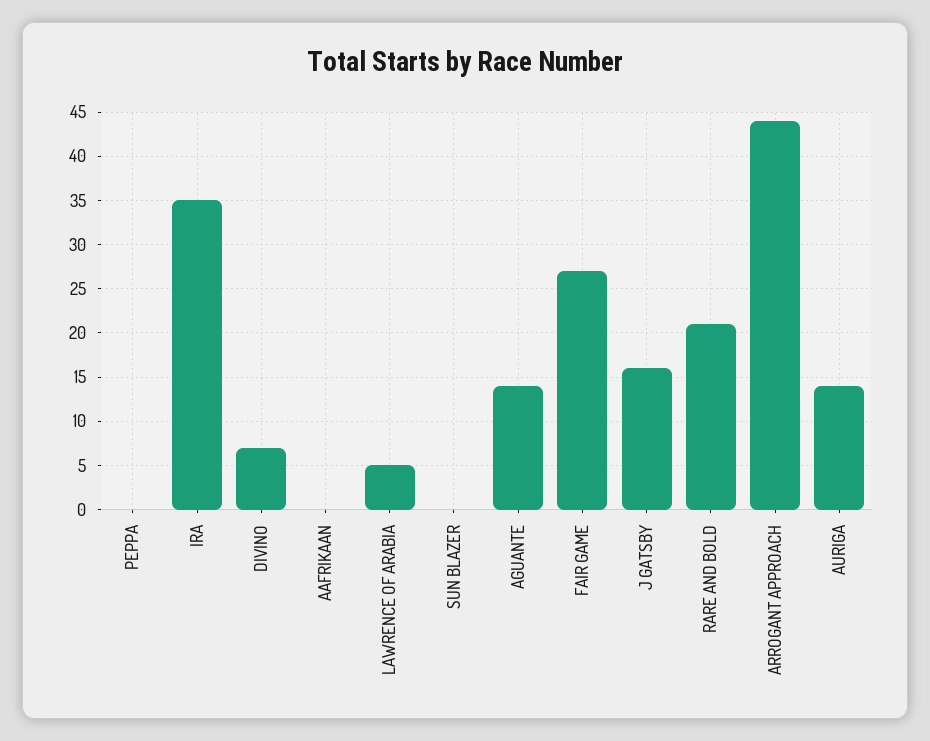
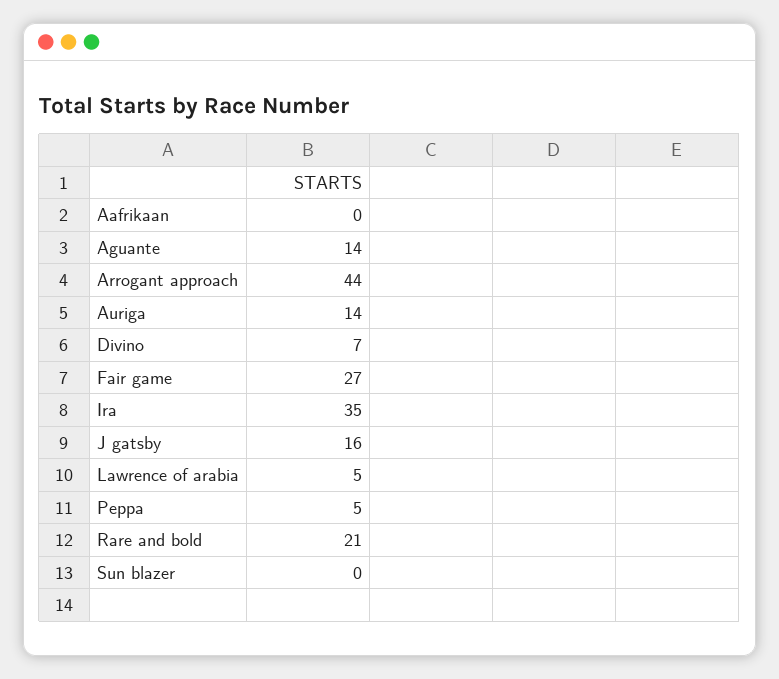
  {
-   "PEPPA": 0,
+   "PEPPA": 5,
    "IRA": 35,
    "DIVINO": 7,
    "AAFRIKAAN": 0,
    "LAWRENCE OF ARABIA": 5,
    "SUN BLAZER": 0,
    "AGUANTE": 14,
    "FAIR GAME": 27,
    "J GATSBY": 16,
    "RARE AND BOLD": 21,
    "ARROGANT APPROACH": 44,
    "AURIGA": 14
  }

